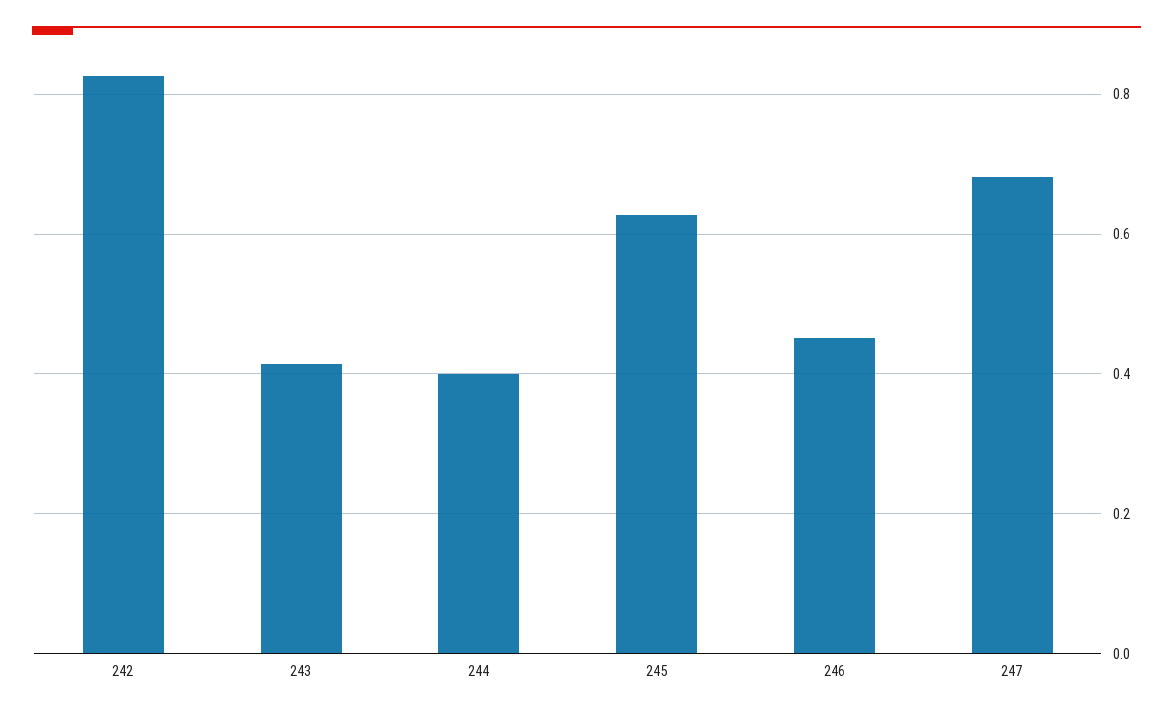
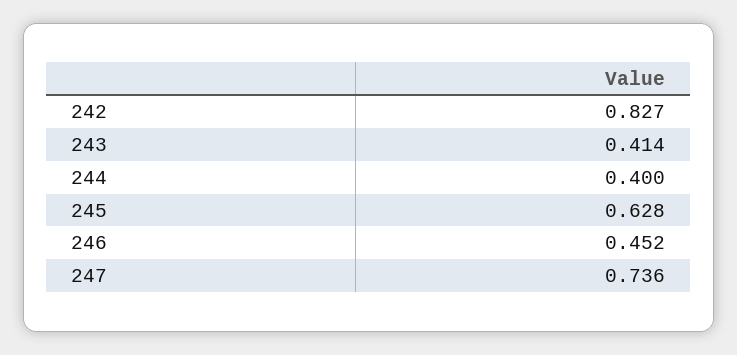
  {
    "242": 0.827,
    "243": 0.414,
    "244": 0.4,
    "245": 0.628,
    "246": 0.452,
-   "247": 0.68
+   "247": 0.736
  }

